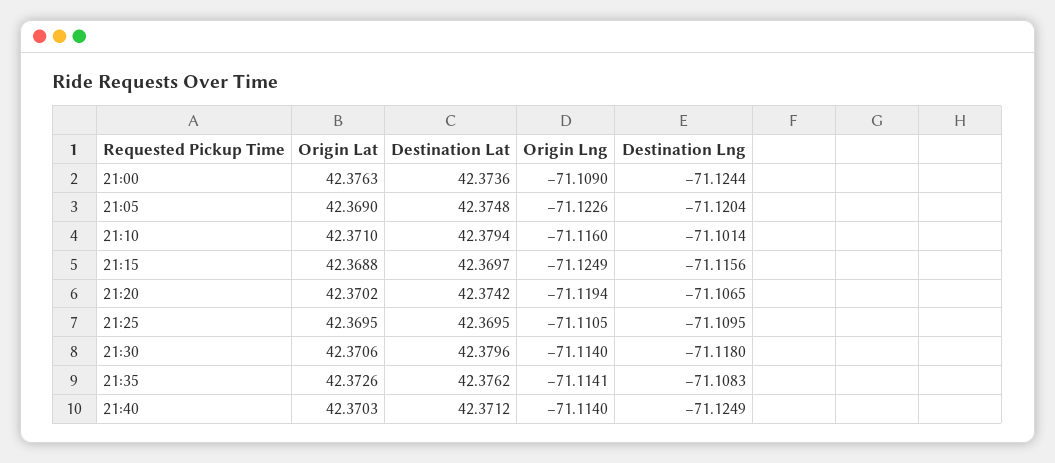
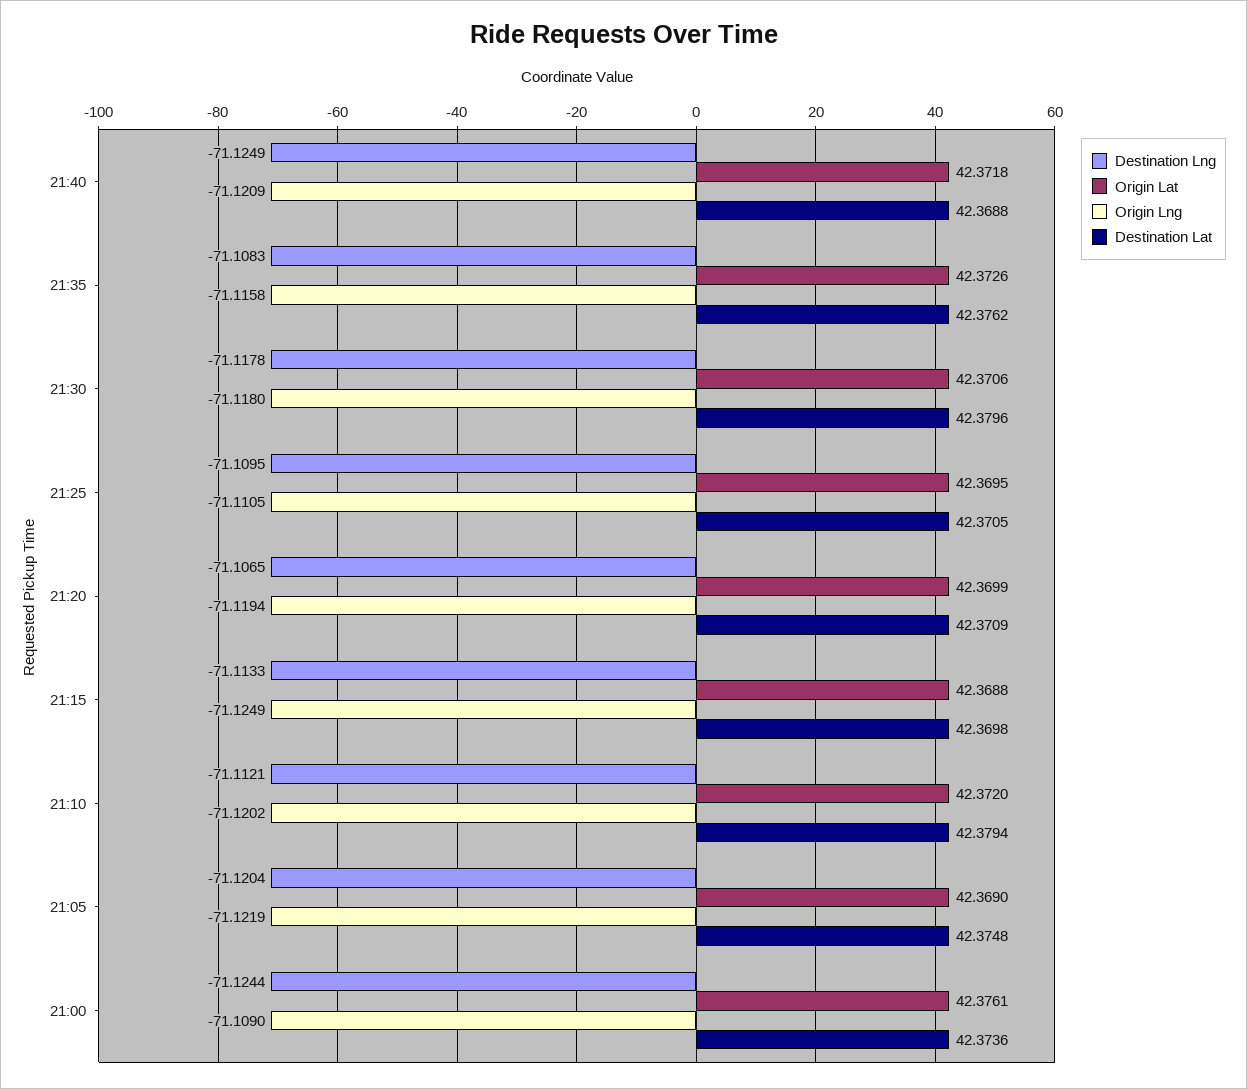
  {
    "Origin Lat": {
-     "21:00": 42.3763,
+     "21:00": 42.3761,
      "21:05": 42.369,
-     "21:10": 42.371,
+     "21:10": 42.372,
      "21:15": 42.3688,
-     "21:20": 42.3702,
+     "21:20": 42.3699,
      "21:25": 42.3695,
      "21:30": 42.3706,
      "21:35": 42.3726,
-     "21:40": 42.3703
+     "21:40": 42.3718
    },
    "Destination Lat": {
      "21:00": 42.3736,
      "21:05": 42.3748,
      "21:10": 42.3794,
-     "21:15": 42.3697,
+     "21:15": 42.3698,
-     "21:20": 42.3742,
+     "21:20": 42.3709,
-     "21:25": 42.3695,
+     "21:25": 42.3705,
      "21:30": 42.3796,
      "21:35": 42.3762,
-     "21:40": 42.3712
+     "21:40": 42.3688
    },
    "Origin Lng": {
      "21:00": -71.109,
-     "21:05": -71.1226,
+     "21:05": -71.1219,
-     "21:10": -71.116,
+     "21:10": -71.1202,
      "21:15": -71.1249,
      "21:20": -71.1194,
      "21:25": -71.1105,
-     "21:30": -71.114,
+     "21:30": -71.118,
-     "21:35": -71.1141,
+     "21:35": -71.1158,
-     "21:40": -71.114
+     "21:40": -71.1209
    },
    "Destination Lng": {
      "21:00": -71.1244,
      "21:05": -71.1204,
-     "21:10": -71.1014,
+     "21:10": -71.1121,
-     "21:15": -71.1156,
+     "21:15": -71.1133,
      "21:20": -71.1065,
      "21:25": -71.1095,
-     "21:30": -71.118,
+     "21:30": -71.1178,
      "21:35": -71.1083,
      "21:40": -71.1249
    }
  }

